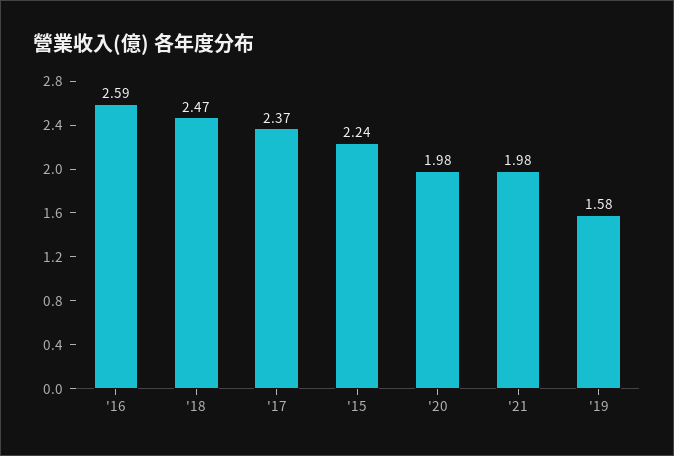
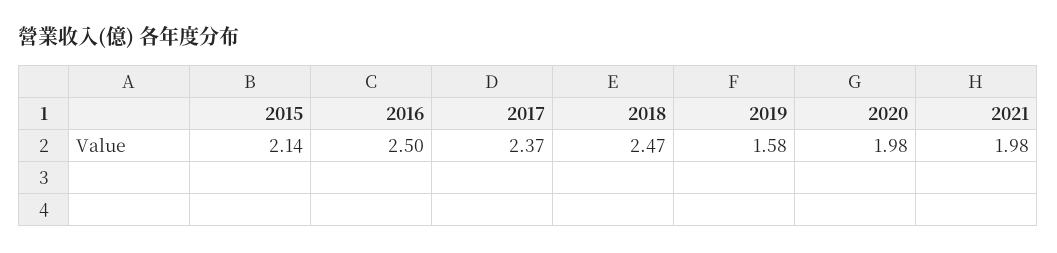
  {
-   "'16": 2.59,
+   "'16": 2.5,
    "'18": 2.47,
    "'17": 2.37,
-   "'15": 2.24,
+   "'15": 2.14,
    "'20": 1.98,
    "'21": 1.98,
    "'19": 1.58
  }

